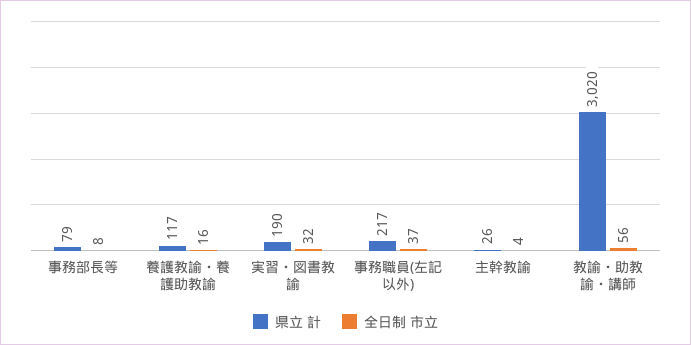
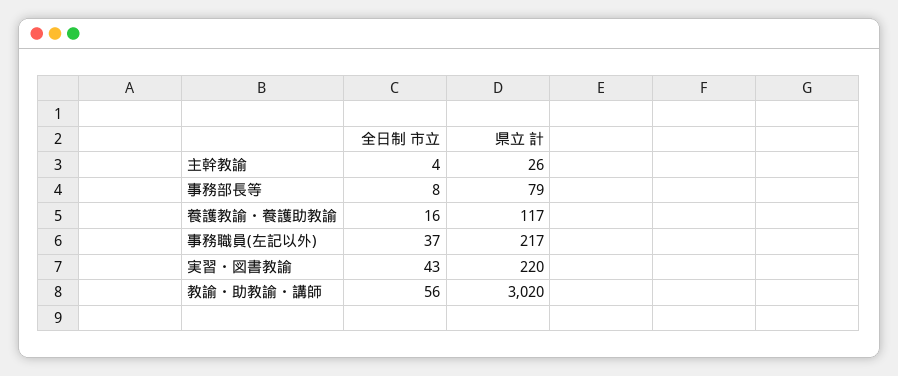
  {
    "県立 計": {
      "事務部長等": 79,
      "養護教諭・養護助教諭": 117,
-     "実習・図書教諭": 190,
+     "実習・図書教諭": 220,
      "事務職員(左記以外)": 217,
      "主幹教諭": 26,
      "教諭・助教諭・講師": 3020
    },
    "全日制 市立": {
      "事務部長等": 8,
      "養護教諭・養護助教諭": 16,
-     "実習・図書教諭": 32,
+     "実習・図書教諭": 43,
      "事務職員(左記以外)": 37,
      "主幹教諭": 4,
      "教諭・助教諭・講師": 56
    }
  }

